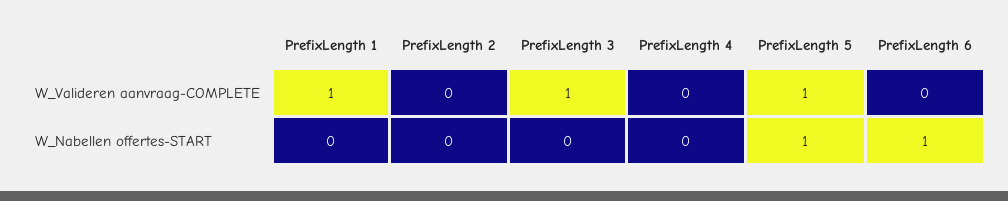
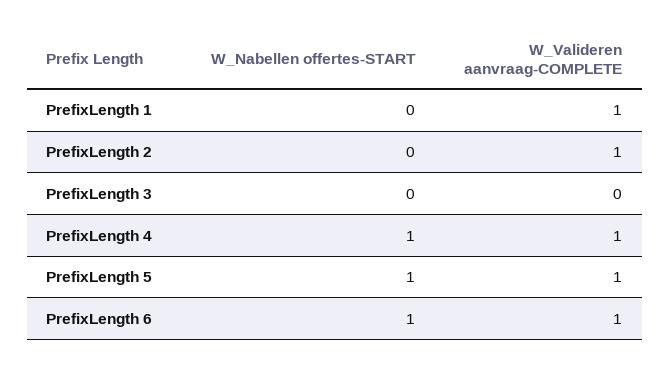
  {
    "PrefixLength 1": {
      "W_Valideren aanvraag-COMPLETE": 1,
      "W_Nabellen offertes-START": 0
    },
    "PrefixLength 2": {
-     "W_Valideren aanvraag-COMPLETE": 0,
+     "W_Valideren aanvraag-COMPLETE": 1,
      "W_Nabellen offertes-START": 0
    },
    "PrefixLength 3": {
-     "W_Valideren aanvraag-COMPLETE": 1,
+     "W_Valideren aanvraag-COMPLETE": 0,
      "W_Nabellen offertes-START": 0
    },
    "PrefixLength 4": {
-     "W_Valideren aanvraag-COMPLETE": 0,
+     "W_Valideren aanvraag-COMPLETE": 1,
-     "W_Nabellen offertes-START": 0
+     "W_Nabellen offertes-START": 1
    },
    "PrefixLength 5": {
      "W_Valideren aanvraag-COMPLETE": 1,
      "W_Nabellen offertes-START": 1
    },
    "PrefixLength 6": {
-     "W_Valideren aanvraag-COMPLETE": 0,
+     "W_Valideren aanvraag-COMPLETE": 1,
      "W_Nabellen offertes-START": 1
    }
  }

